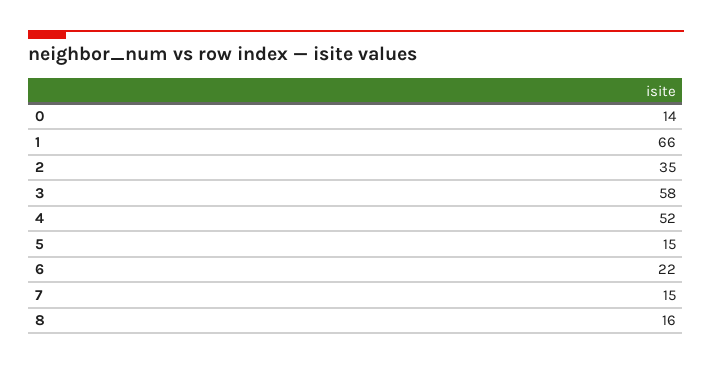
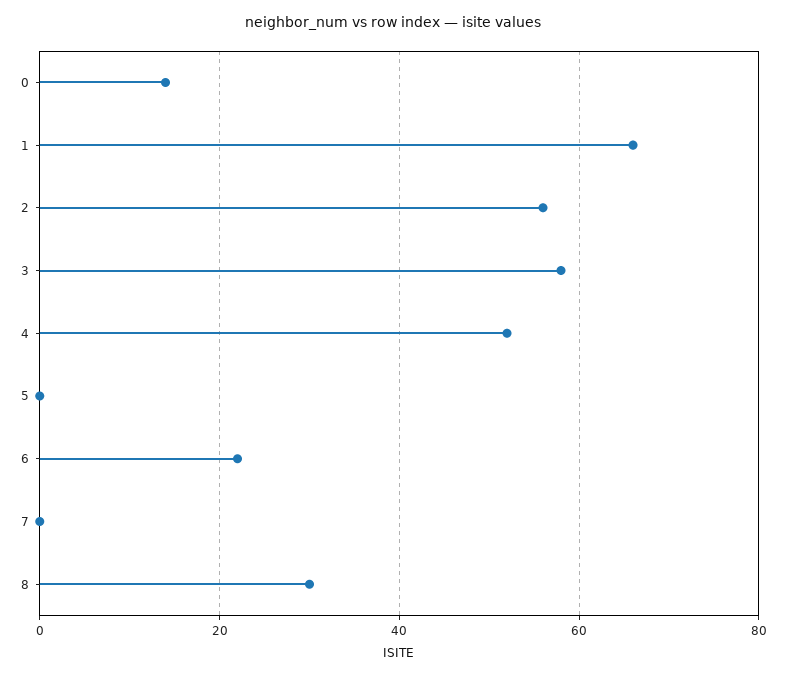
  {
    "0": 14,
    "1": 66,
-   "2": 35,
+   "2": 55,
    "3": 58,
    "4": 52,
-   "5": 15,
+   "5": 0,
    "6": 22,
-   "7": 15,
+   "7": 0,
-   "8": 16
+   "8": 30
  }

